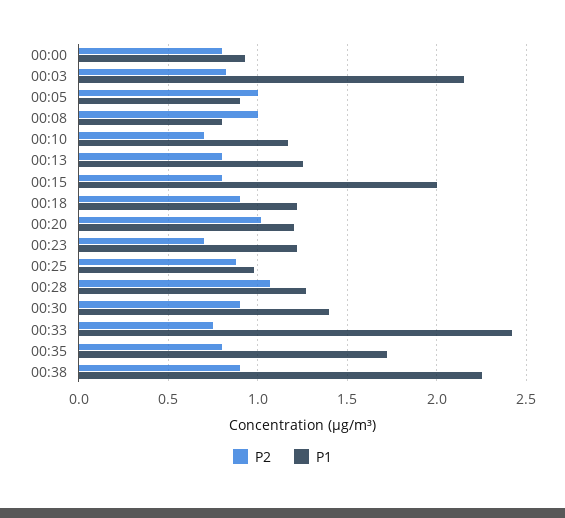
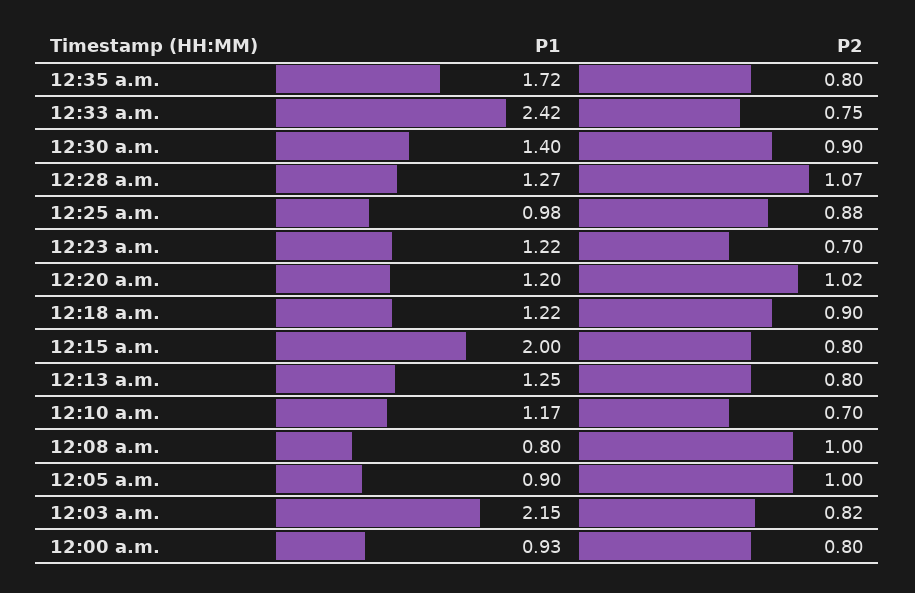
  {
    "P2": {
      "00:00": 0.8,
      "00:03": 0.82,
      "00:05": 1,
      "00:08": 1,
      "00:10": 0.7,
      "00:13": 0.8,
      "00:15": 0.8,
      "00:18": 0.9,
      "00:20": 1.02,
      "00:23": 0.7,
      "00:25": 0.88,
      "00:28": 1.07,
      "00:30": 0.9,
      "00:33": 0.75,
-     "00:35": 0.8,
+     "00:35": 0.8
-     "00:38": 0.9
    },
    "P1": {
      "00:00": 0.93,
      "00:03": 2.15,
      "00:05": 0.9,
      "00:08": 0.8,
      "00:10": 1.17,
      "00:13": 1.25,
      "00:15": 2,
      "00:18": 1.22,
      "00:20": 1.2,
      "00:23": 1.22,
      "00:25": 0.98,
      "00:28": 1.27,
      "00:30": 1.4,
      "00:33": 2.42,
-     "00:35": 1.72,
+     "00:35": 1.72
-     "00:38": 2.25
    }
  }

